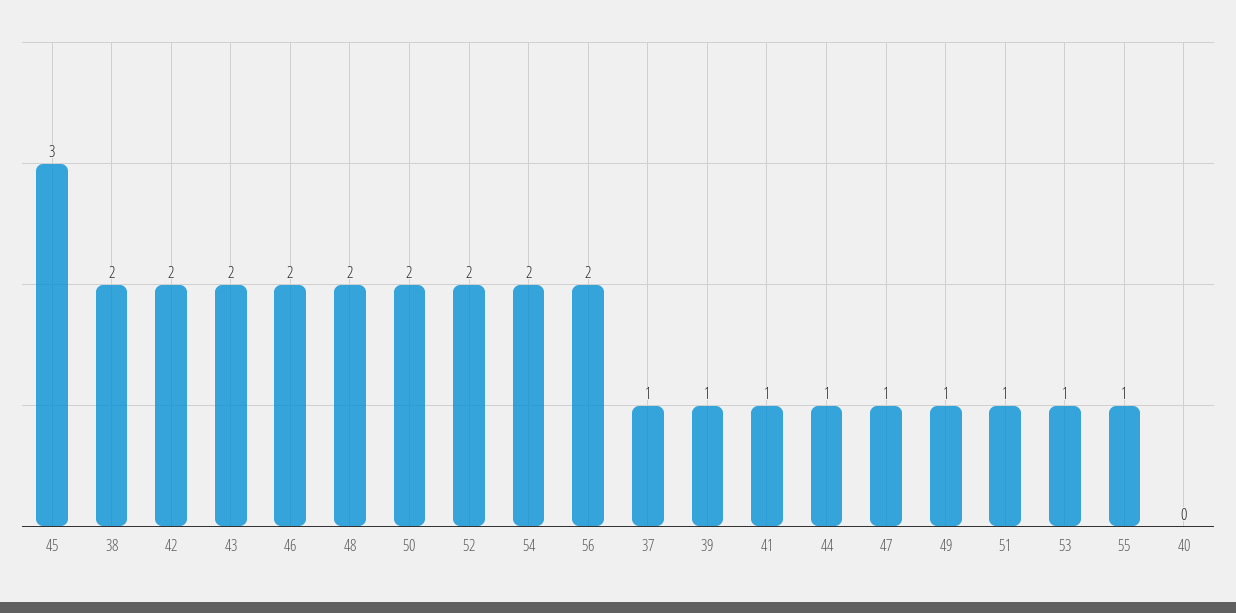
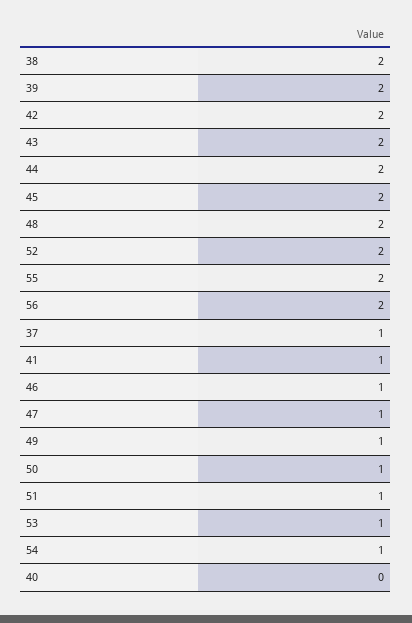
  {
-   "45": 3,
+   "45": 2,
    "38": 2,
    "42": 2,
    "43": 2,
-   "46": 2,
+   "46": 1,
    "48": 2,
-   "50": 2,
+   "50": 1,
    "52": 2,
-   "54": 2,
+   "54": 1,
    "56": 2,
    "37": 1,
-   "39": 1,
+   "39": 2,
    "41": 1,
-   "44": 1,
+   "44": 2,
    "47": 1,
    "49": 1,
    "51": 1,
    "53": 1,
-   "55": 1,
+   "55": 2,
    "40": 0
  }

